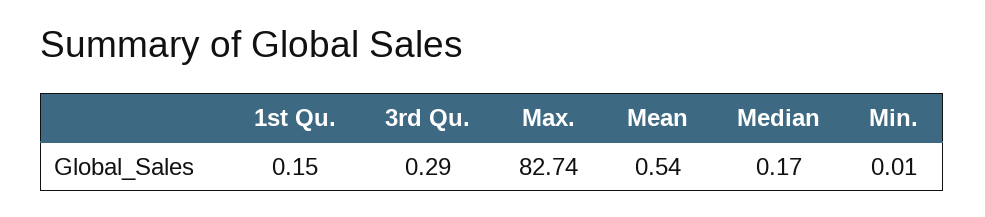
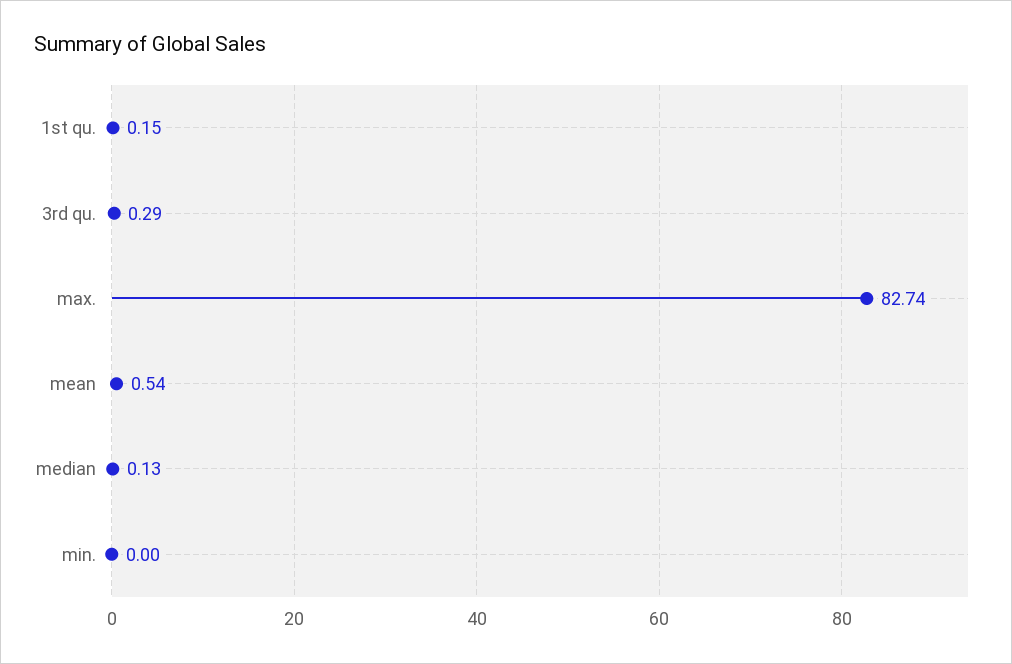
  {
    "1st Qu.": 0.15,
    "3rd Qu.": 0.29,
    "Max.": 82.74,
    "Mean": 0.54,
-   "Median": 0.17,
+   "Median": 0.13,
-   "Min.": 0.01
+   "Min.": 0
  }

